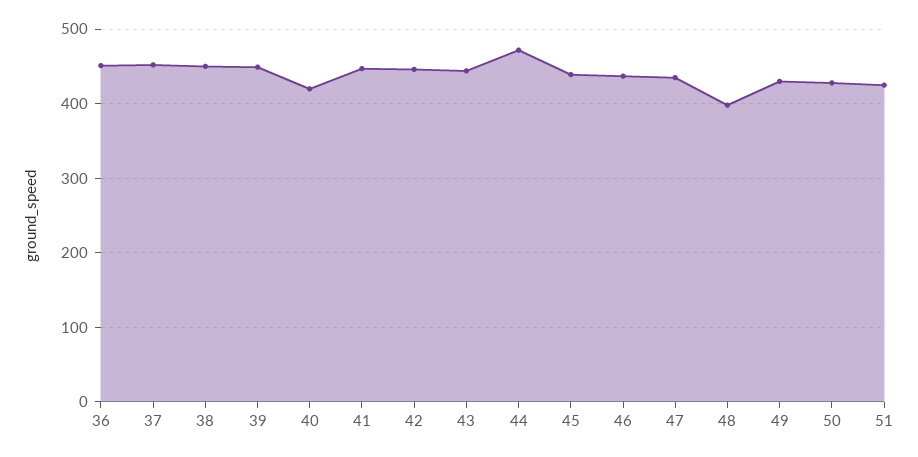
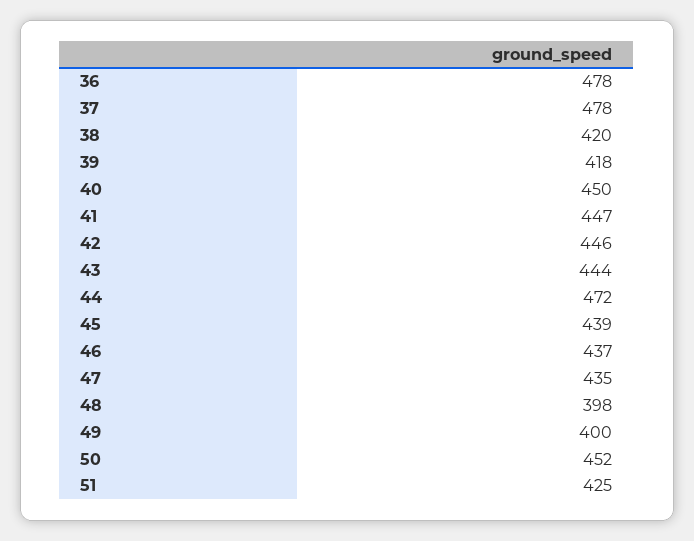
  {
-   "36": 450,
+   "36": 478,
-   "37": 450,
+   "37": 478,
-   "38": 450,
+   "38": 420,
-   "39": 450,
+   "39": 418,
-   "40": 420,
+   "40": 450,
    "41": 447,
    "42": 446,
    "43": 444,
    "44": 472,
    "45": 439,
    "46": 437,
    "47": 435,
    "48": 398,
-   "49": 430,
+   "49": 400,
-   "50": 430,
+   "50": 452,
    "51": 425
  }

